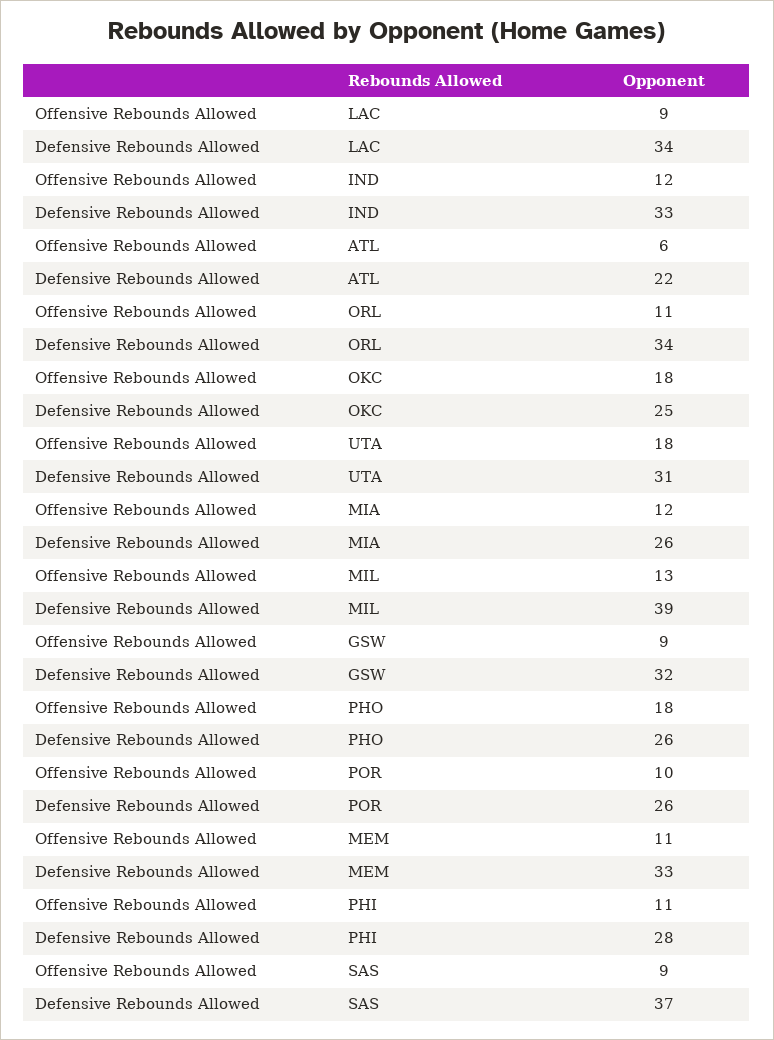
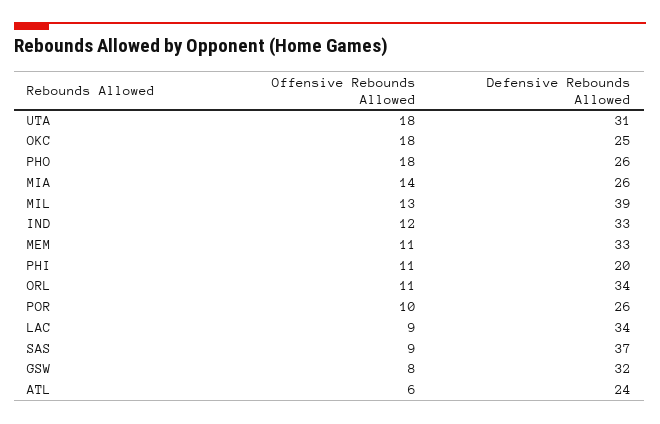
  {
    "Offensive Rebounds Allowed": {
      "LAC": 9,
      "IND": 12,
      "ATL": 6,
      "ORL": 11,
      "OKC": 18,
      "UTA": 18,
-     "MIA": 12,
+     "MIA": 14,
      "MIL": 13,
-     "GSW": 9,
+     "GSW": 8,
      "PHO": 18,
      "POR": 10,
      "MEM": 11,
      "PHI": 11,
      "SAS": 9
    },
    "Defensive Rebounds Allowed": {
      "LAC": 34,
      "IND": 33,
-     "ATL": 22,
+     "ATL": 24,
      "ORL": 34,
      "OKC": 25,
      "UTA": 31,
      "MIA": 26,
      "MIL": 39,
      "GSW": 32,
      "PHO": 26,
      "POR": 26,
      "MEM": 33,
-     "PHI": 28,
+     "PHI": 20,
      "SAS": 37
    }
  }

